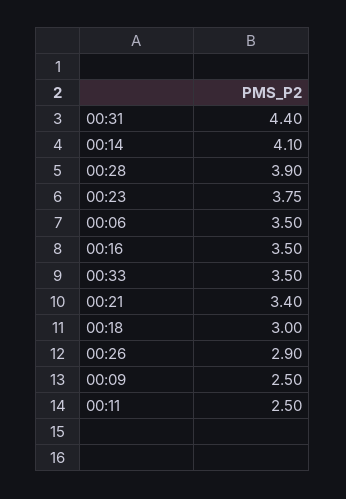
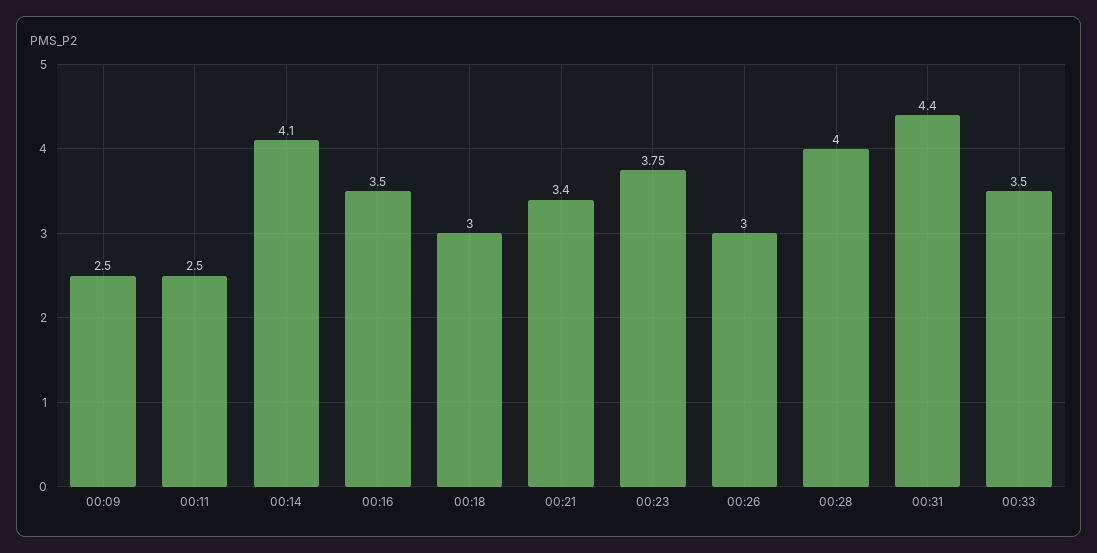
  {
    "00:31": 4.4,
    "00:14": 4.1,
-   "00:28": 3.9,
+   "00:28": 4,
    "00:23": 3.75,
-   "00:06": 3.5,
    "00:16": 3.5,
    "00:33": 3.5,
    "00:21": 3.4,
    "00:18": 3,
-   "00:26": 2.9,
+   "00:26": 3,
    "00:09": 2.5,
    "00:11": 2.5
  }

